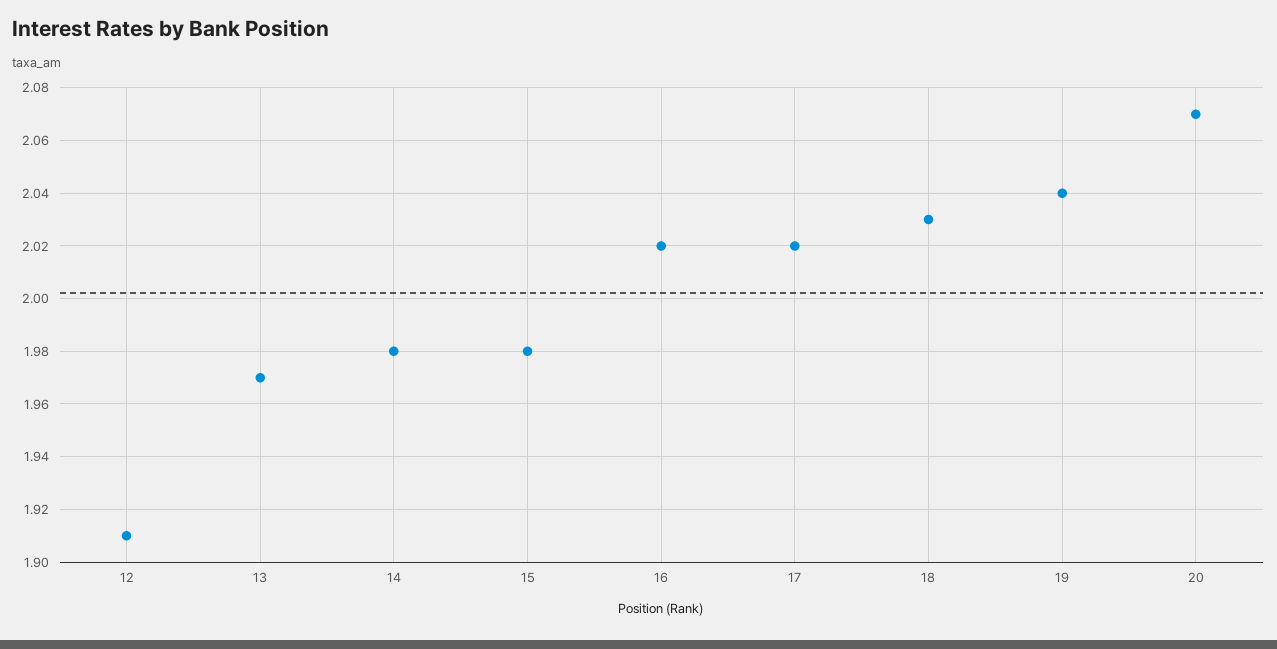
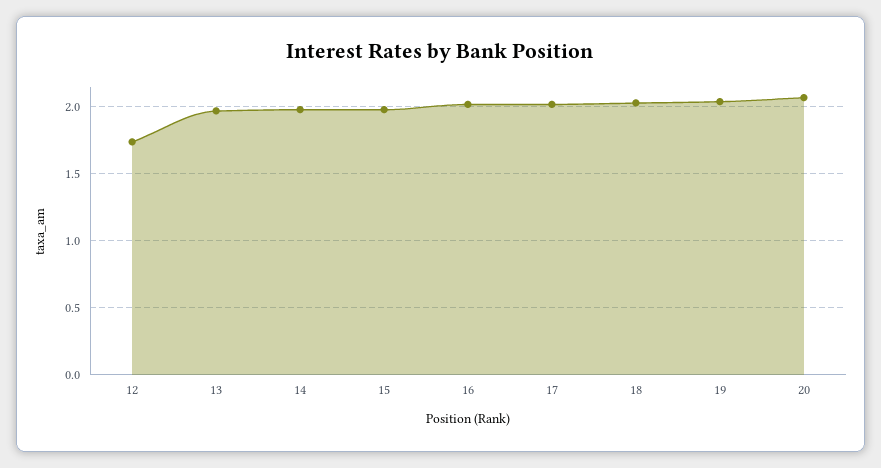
  {
-   "12": 1.91,
+   "12": 1.75,
    "13": 1.97,
    "14": 1.98,
    "15": 1.98,
    "16": 2.02,
    "17": 2.02,
    "18": 2.03,
    "19": 2.04,
    "20": 2.07
  }

